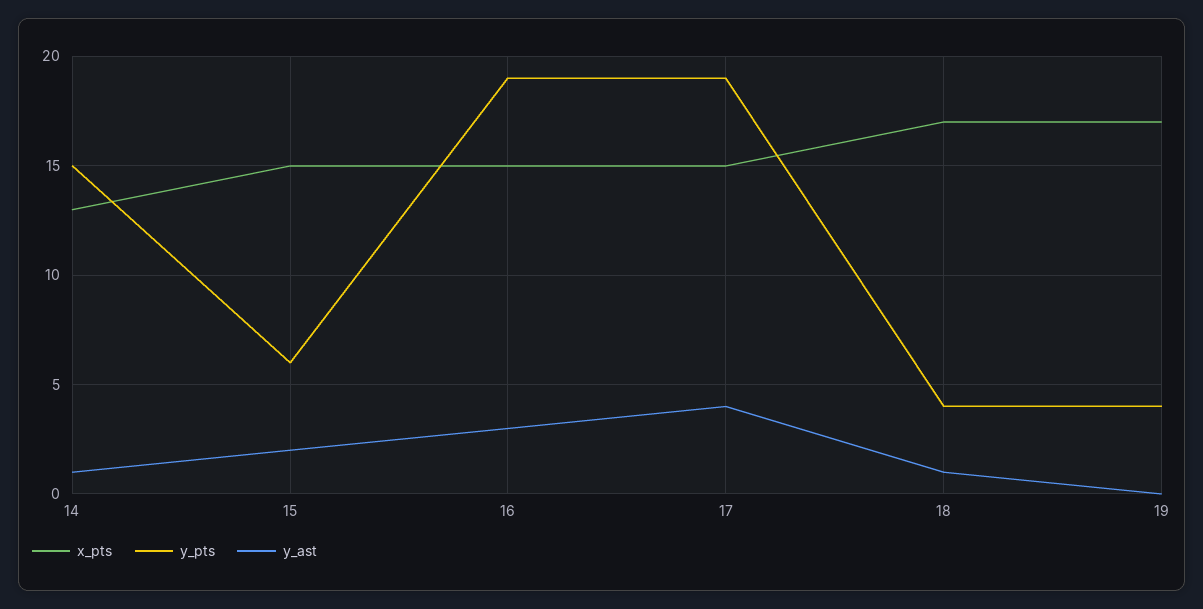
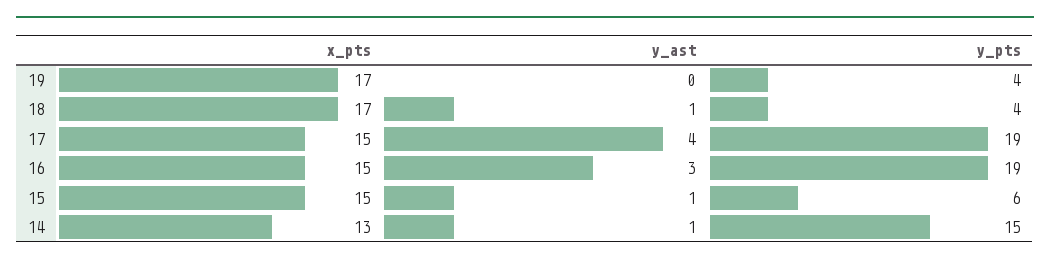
  {
    "x_pts": {
      "14": 13,
      "15": 15,
      "16": 15,
      "17": 15,
      "18": 17,
      "19": 17
    },
    "y_pts": {
      "14": 15,
      "15": 6,
      "16": 19,
      "17": 19,
      "18": 4,
      "19": 4
    },
    "y_ast": {
      "14": 1,
-     "15": 2,
+     "15": 1,
      "16": 3,
      "17": 4,
      "18": 1,
      "19": 0
    }
  }

